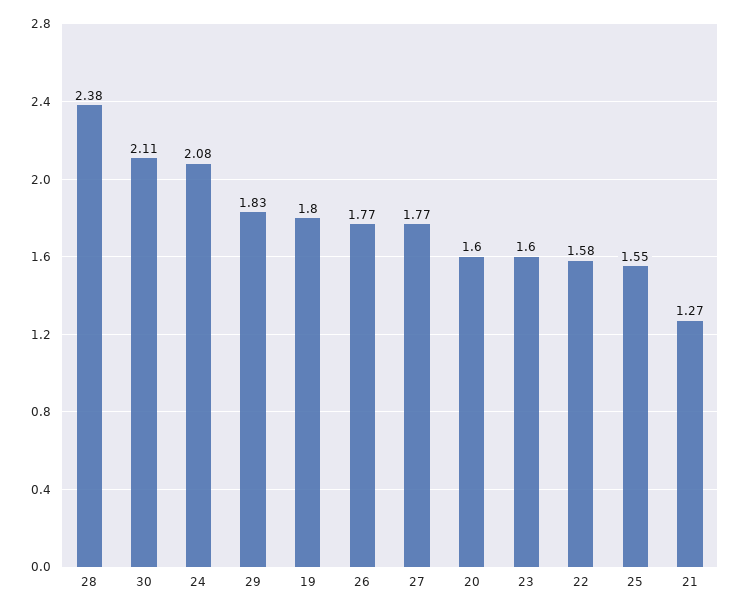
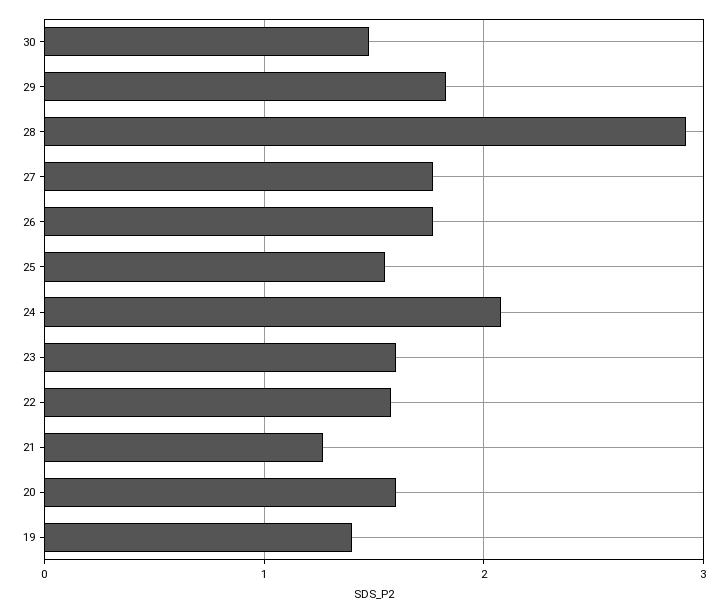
  {
-   "28": 2.38,
+   "28": 2.9,
-   "30": 2.11,
+   "30": 1.5,
    "24": 2.08,
    "29": 1.83,
-   "19": 1.8,
+   "19": 1.4,
    "26": 1.77,
    "27": 1.77,
    "20": 1.6,
    "23": 1.6,
    "22": 1.58,
    "25": 1.55,
    "21": 1.27
  }

